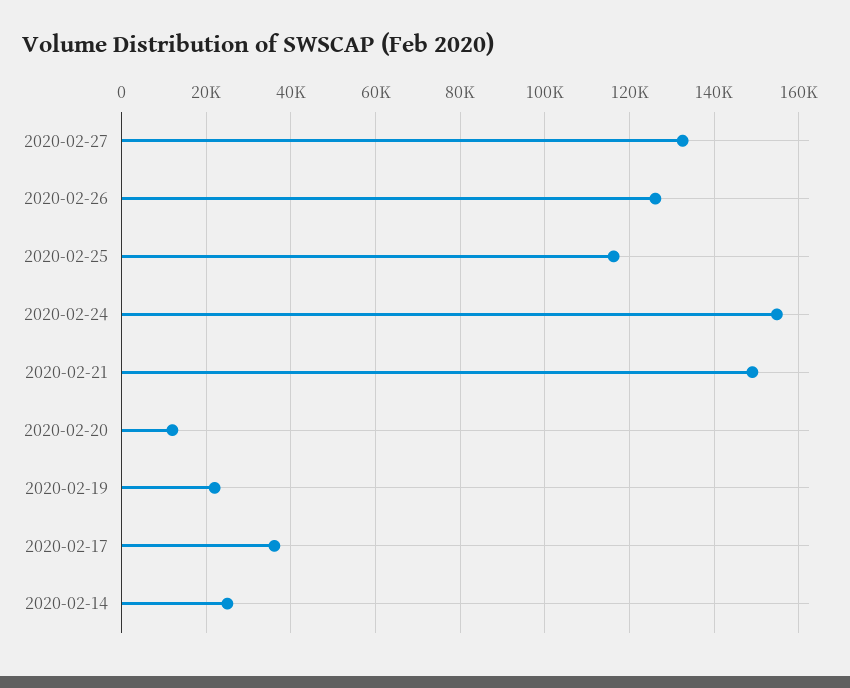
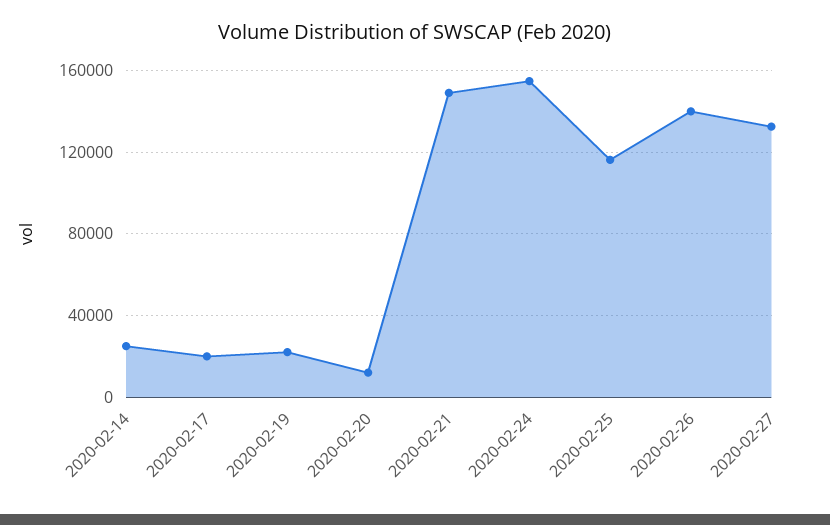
  {
    "2020-02-27": 132000,
-   "2020-02-26": 126000,
+   "2020-02-26": 140000,
    "2020-02-25": 116000,
    "2020-02-24": 154000,
    "2020-02-21": 150000,
    "2020-02-20": 12000,
    "2020-02-19": 22000,
-   "2020-02-17": 36000,
+   "2020-02-17": 20000,
    "2020-02-14": 26000
  }

